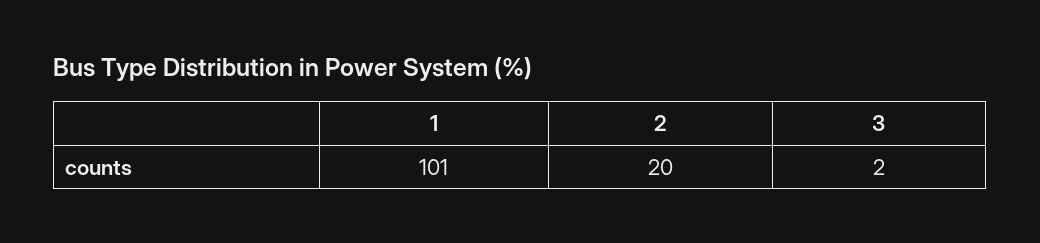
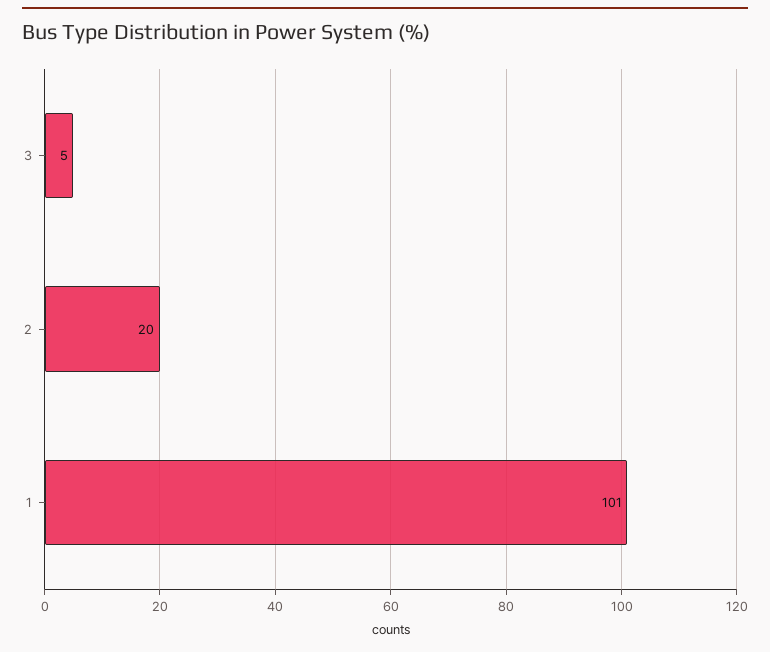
  {
    "1": 101,
    "2": 20,
-   "3": 2
+   "3": 5
  }

